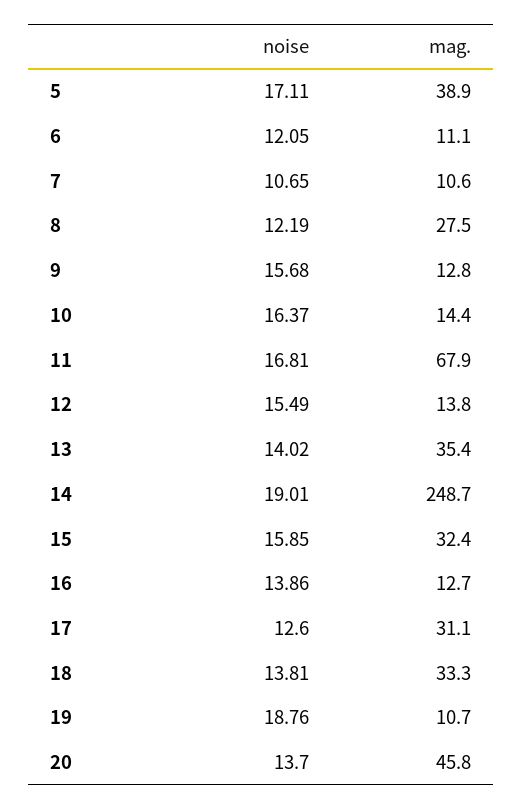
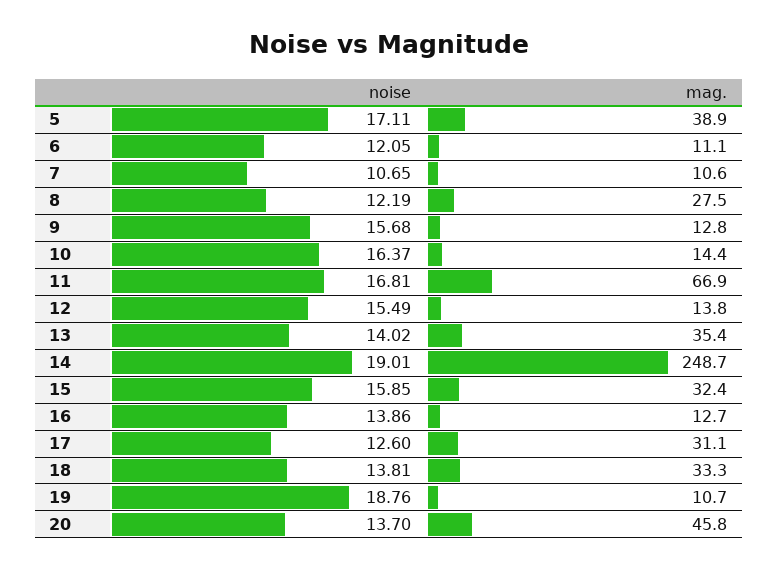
  {
    "noise": {
      "5": 17.11,
      "6": 12.05,
      "7": 10.65,
      "8": 12.19,
      "9": 15.68,
      "10": 16.37,
      "11": 16.81,
      "12": 15.49,
      "13": 14.02,
      "14": 19.01,
      "15": 15.85,
      "16": 13.86,
      "17": 12.6,
      "18": 13.81,
      "19": 18.76,
      "20": 13.7
    },
    "mag.": {
      "5": 38.9,
      "6": 11.1,
      "7": 10.6,
      "8": 27.5,
      "9": 12.8,
      "10": 14.4,
-     "11": 67.9,
+     "11": 66.9,
      "12": 13.8,
      "13": 35.4,
      "14": 248.7,
      "15": 32.4,
      "16": 12.7,
      "17": 31.1,
      "18": 33.3,
      "19": 10.7,
      "20": 45.8
    }
  }

